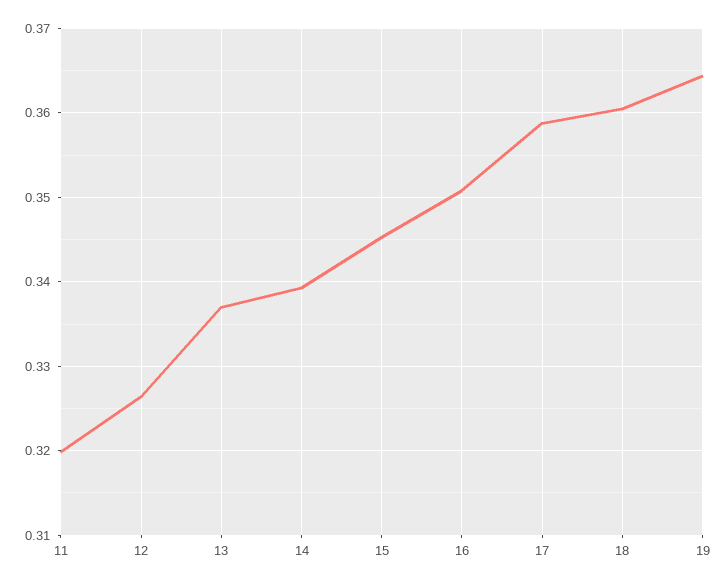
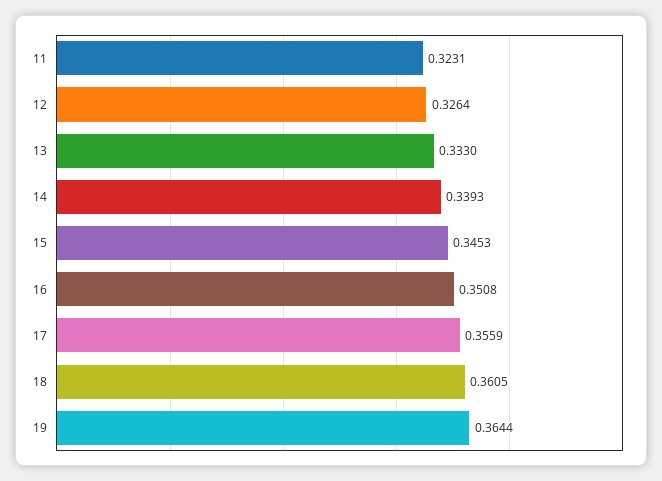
  {
-   "11": 0.32,
+   "11": 0.3231,
    "12": 0.3264,
-   "13": 0.337,
+   "13": 0.333,
    "14": 0.3393,
    "15": 0.3453,
    "16": 0.3508,
-   "17": 0.359,
+   "17": 0.3559,
    "18": 0.3605,
    "19": 0.3644
  }

